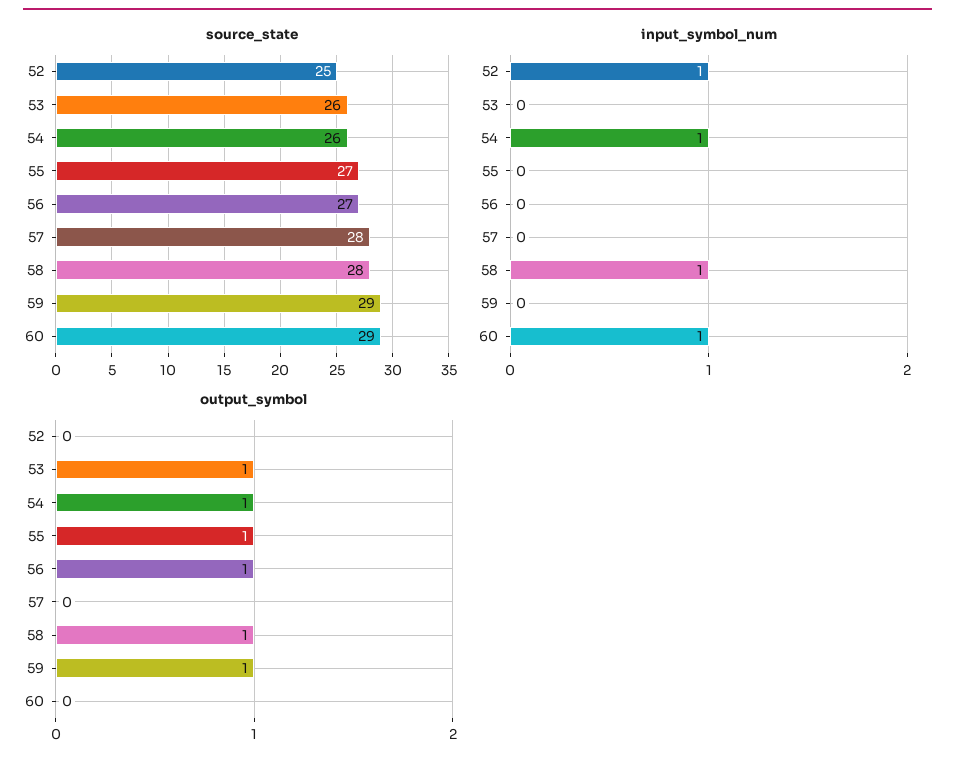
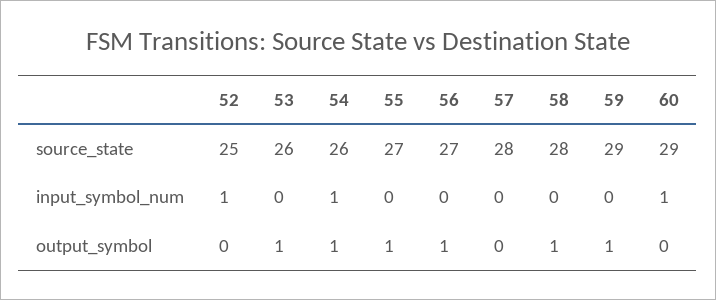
  {
    "source_state": {
      "52": 25,
      "53": 26,
      "54": 26,
      "55": 27,
      "56": 27,
      "57": 28,
      "58": 28,
      "59": 29,
      "60": 29
    },
    "input_symbol_num": {
      "52": 1,
      "53": 0,
      "54": 1,
      "55": 0,
      "56": 0,
      "57": 0,
-     "58": 1,
+     "58": 0,
      "59": 0,
      "60": 1
    },
    "output_symbol": {
      "52": 0,
      "53": 1,
      "54": 1,
      "55": 1,
      "56": 1,
      "57": 0,
      "58": 1,
      "59": 1,
      "60": 0
    }
  }

